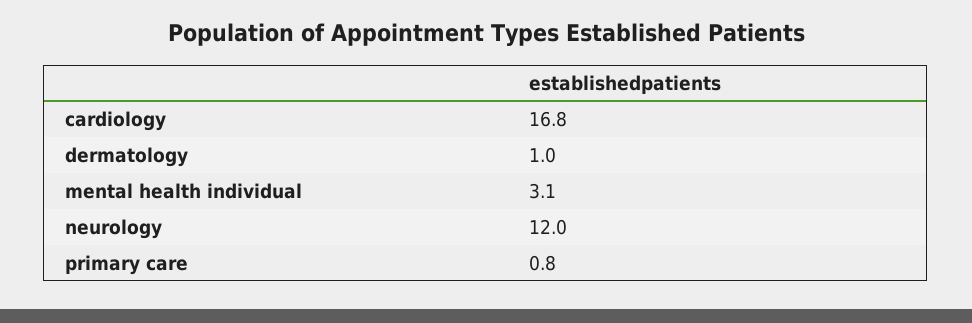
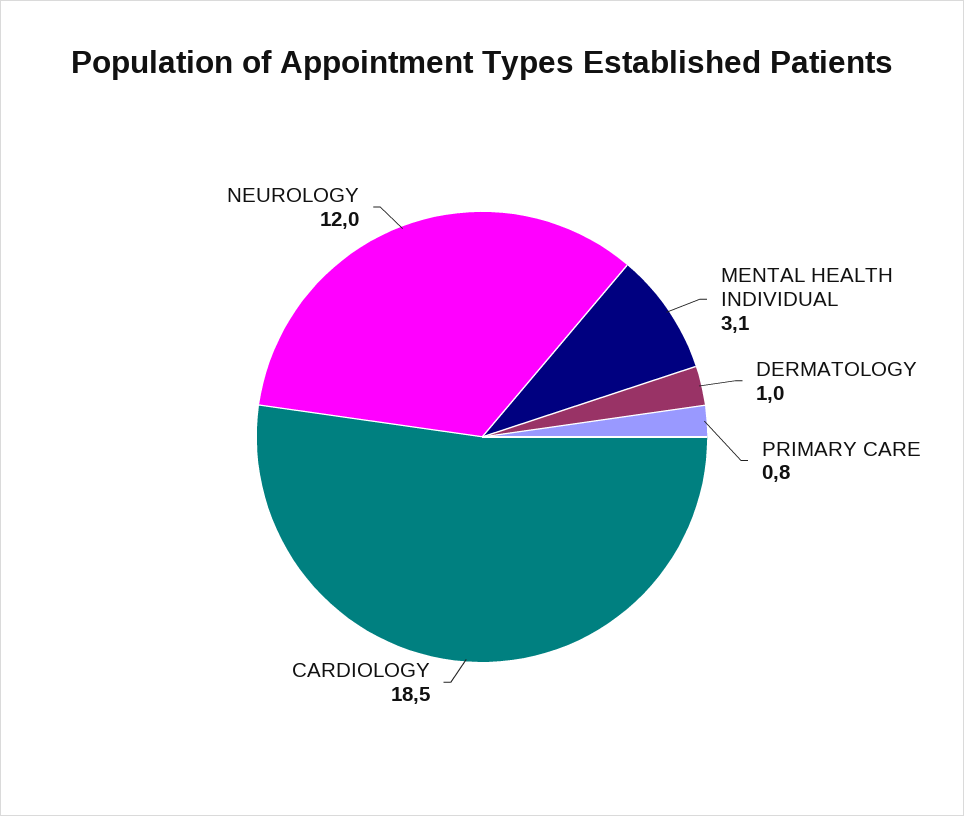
  {
-   "cardiology": 16.8,
+   "cardiology": 18.5,
    "dermatology": 1,
    "mental health individual": 3.1,
    "neurology": 12,
    "primary care": 0.8
  }

